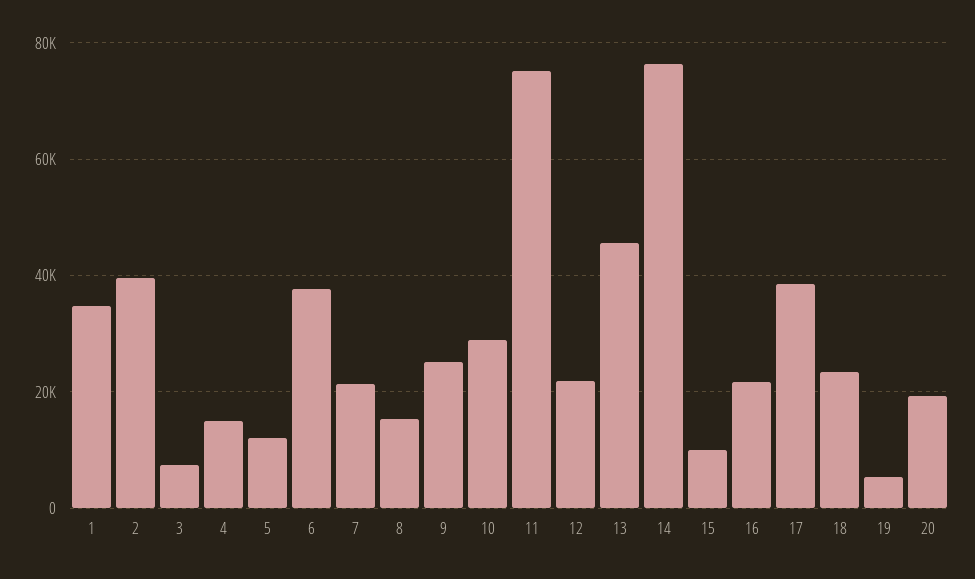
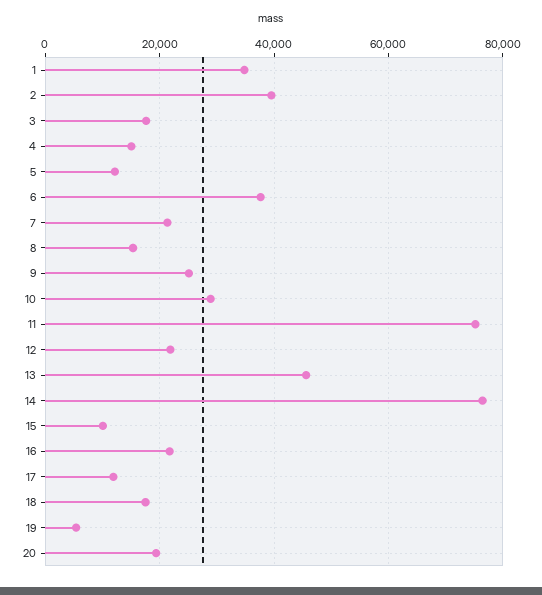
  {
    "1": 34000,
    "2": 40000,
-   "3": 8000,
+   "3": 18000,
    "4": 16000,
    "5": 12000,
    "6": 38000,
    "7": 22000,
    "8": 16000,
    "9": 26000,
    "10": 28000,
    "11": 76000,
    "12": 22000,
    "13": 46000,
    "14": 76000,
    "15": 10000,
    "16": 22000,
-   "17": 38000,
+   "17": 12000,
-   "18": 24000,
+   "18": 18000,
    "19": 6000,
    "20": 20000
  }

